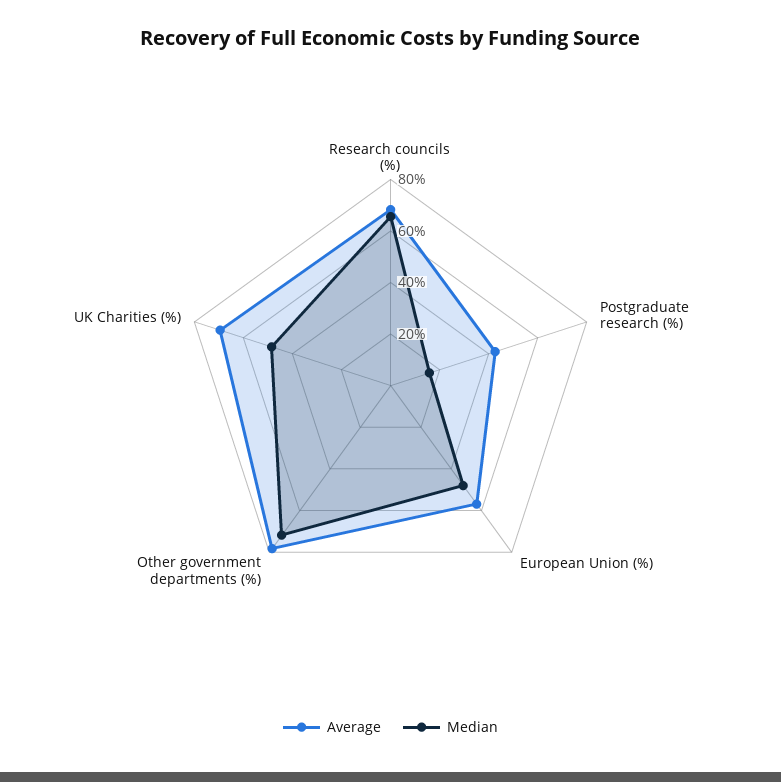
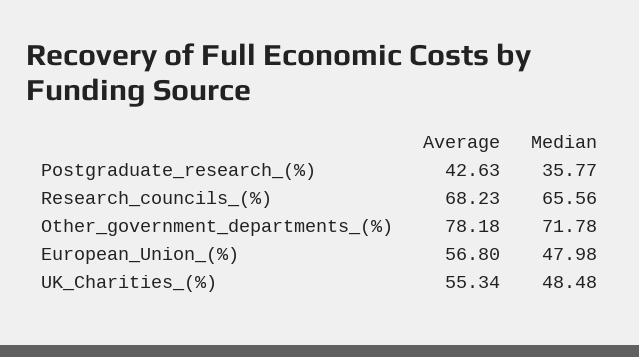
  {
    "Average": {
      "Research councils (%)": 68.23,
      "Postgraduate research (%)": 42.63,
      "European Union (%)": 56.8,
      "Other government departments (%)": 78.18,
-     "UK Charities (%)": 70
+     "UK Charities (%)": 55.34
    },
    "Median": {
      "Research councils (%)": 65.56,
-     "Postgraduate research (%)": 15,
+     "Postgraduate research (%)": 35.77,
      "European Union (%)": 47.98,
      "Other government departments (%)": 71.78,
      "UK Charities (%)": 48.48
    }
  }

